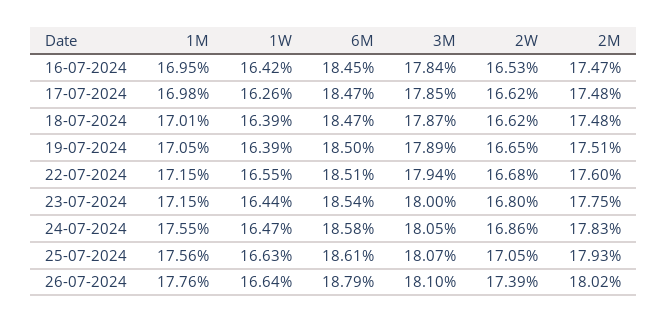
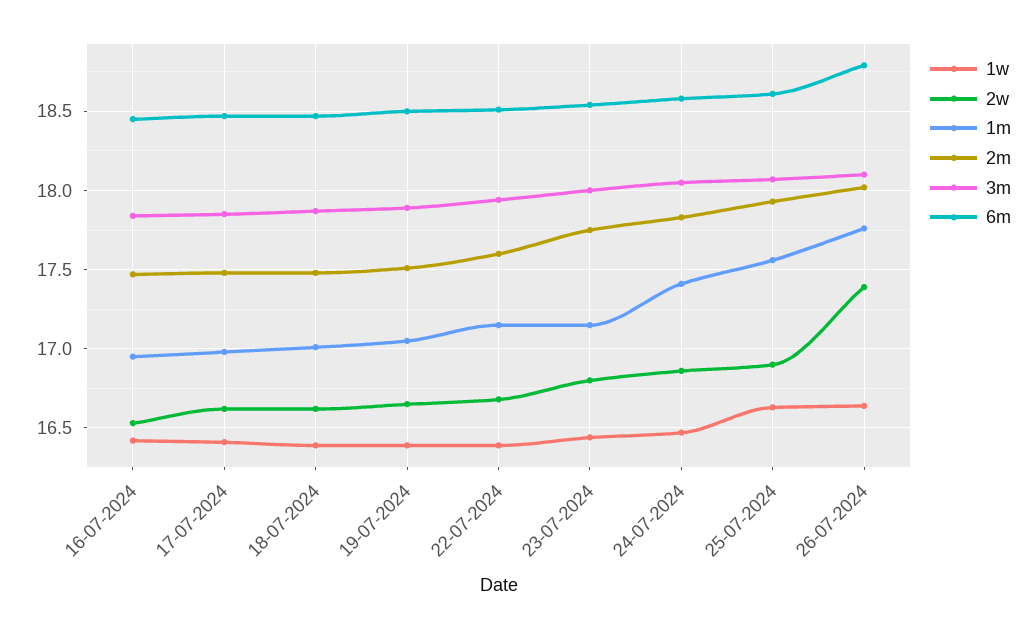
  {
    "1M": {
      "16-07-2024": 16.95,
      "17-07-2024": 16.98,
      "18-07-2024": 17.01,
      "19-07-2024": 17.05,
      "22-07-2024": 17.15,
      "23-07-2024": 17.15,
-     "24-07-2024": 17.55,
+     "24-07-2024": 17.4,
      "25-07-2024": 17.56,
      "26-07-2024": 17.76
    },
    "1W": {
      "16-07-2024": 16.42,
-     "17-07-2024": 16.26,
+     "17-07-2024": 16.4,
      "18-07-2024": 16.39,
      "19-07-2024": 16.39,
-     "22-07-2024": 16.55,
+     "22-07-2024": 16.4,
      "23-07-2024": 16.44,
      "24-07-2024": 16.47,
      "25-07-2024": 16.63,
      "26-07-2024": 16.64
    },
    "6M": {
      "16-07-2024": 18.45,
      "17-07-2024": 18.47,
      "18-07-2024": 18.47,
      "19-07-2024": 18.5,
      "22-07-2024": 18.51,
      "23-07-2024": 18.54,
      "24-07-2024": 18.58,
      "25-07-2024": 18.61,
      "26-07-2024": 18.79
    },
    "3M": {
      "16-07-2024": 17.84,
      "17-07-2024": 17.85,
      "18-07-2024": 17.87,
      "19-07-2024": 17.89,
      "22-07-2024": 17.94,
      "23-07-2024": 18,
      "24-07-2024": 18.05,
      "25-07-2024": 18.07,
      "26-07-2024": 18.1
    },
    "2W": {
      "16-07-2024": 16.53,
      "17-07-2024": 16.62,
      "18-07-2024": 16.62,
      "19-07-2024": 16.65,
      "22-07-2024": 16.68,
      "23-07-2024": 16.8,
      "24-07-2024": 16.86,
-     "25-07-2024": 17.05,
+     "25-07-2024": 16.9,
      "26-07-2024": 17.39
    },
    "2M": {
      "16-07-2024": 17.47,
      "17-07-2024": 17.48,
      "18-07-2024": 17.48,
      "19-07-2024": 17.51,
      "22-07-2024": 17.6,
      "23-07-2024": 17.75,
      "24-07-2024": 17.83,
      "25-07-2024": 17.93,
      "26-07-2024": 18.02
    }
  }

